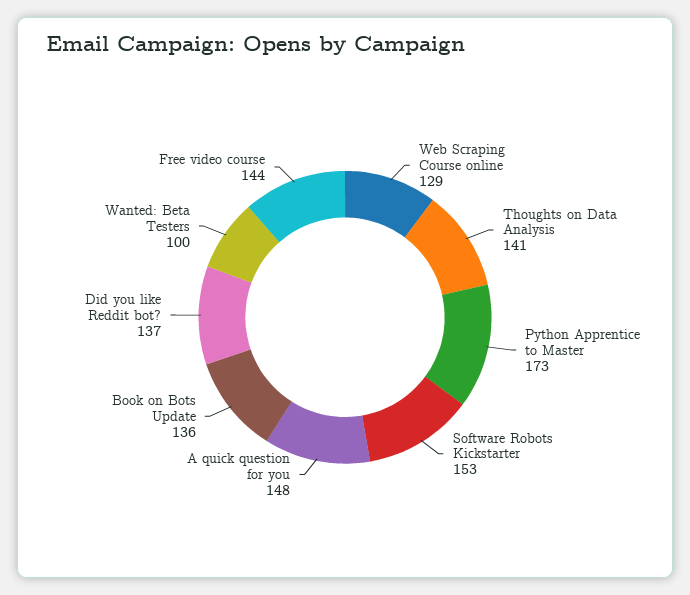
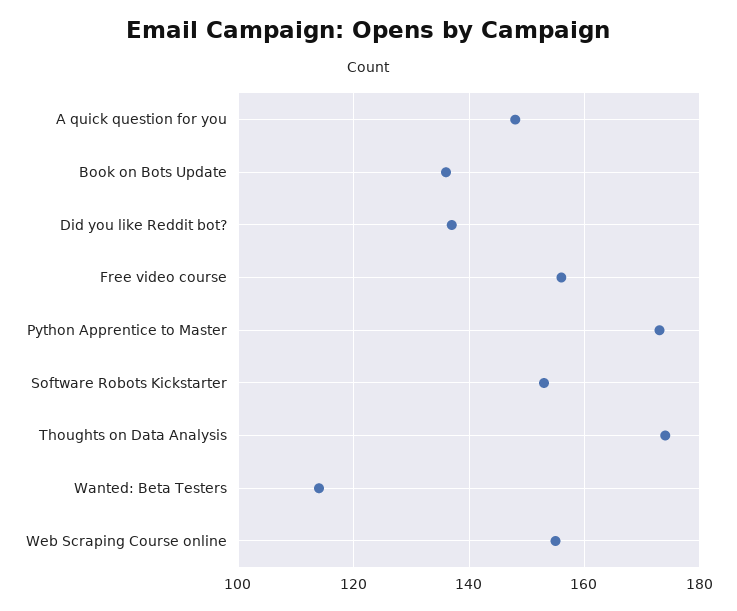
  {
-   "Web Scraping Course online": 129,
+   "Web Scraping Course online": 155,
-   "Thoughts on Data Analysis": 141,
+   "Thoughts on Data Analysis": 175,
    "Python Apprentice to Master": 173,
    "Software Robots Kickstarter": 153,
    "A quick question for you": 148,
    "Book on Bots Update": 136,
    "Did you like Reddit bot?": 137,
-   "Wanted: Beta Testers": 100,
+   "Wanted: Beta Testers": 115,
-   "Free video course": 144
+   "Free video course": 155
  }

